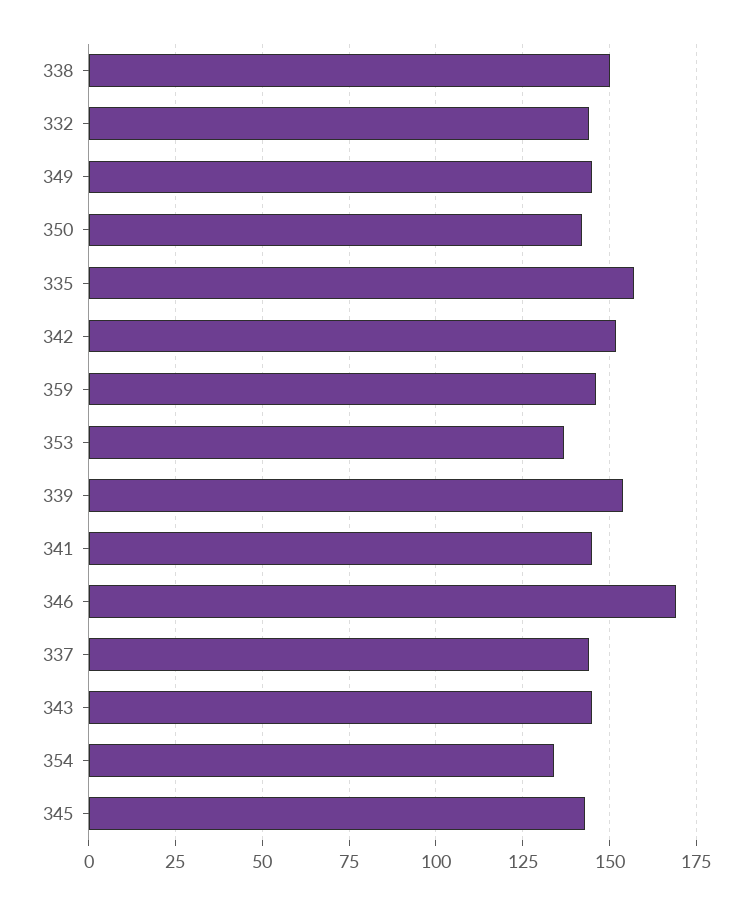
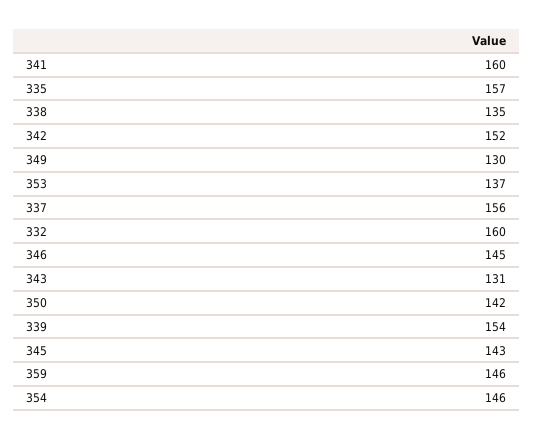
  {
-   "338": 150,
+   "338": 135,
-   "332": 145,
+   "332": 160,
-   "349": 145,
+   "349": 130,
    "350": 142,
    "335": 157,
    "342": 152,
    "359": 146,
    "353": 137,
    "339": 154,
-   "341": 145,
+   "341": 160,
-   "346": 170,
+   "346": 145,
-   "337": 145,
+   "337": 156,
-   "343": 145,
+   "343": 131,
-   "354": 135,
+   "354": 146,
    "345": 143
  }

